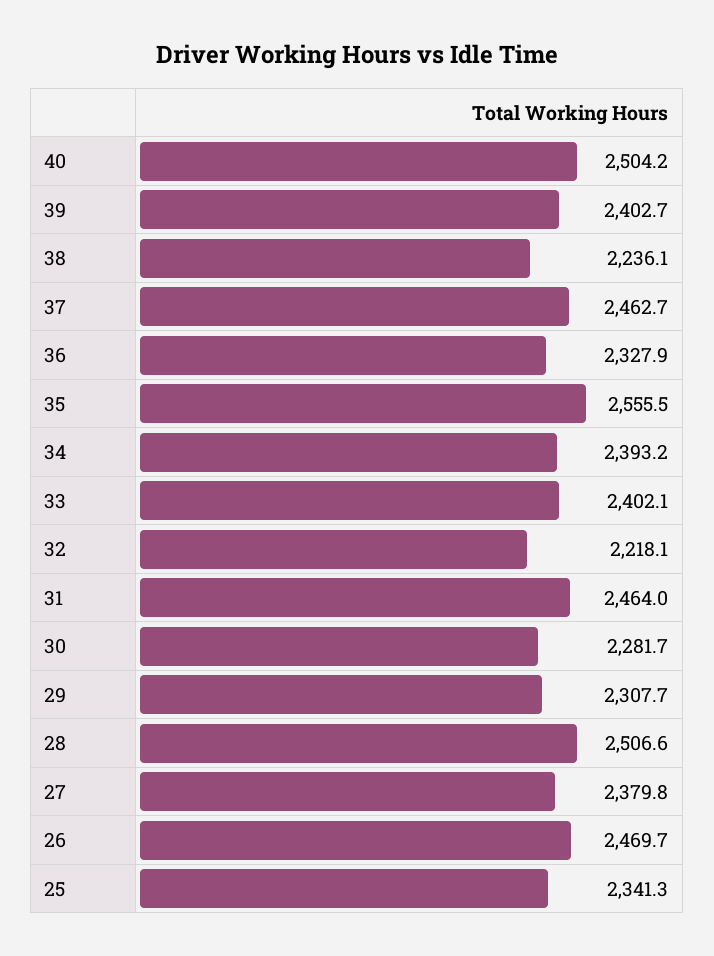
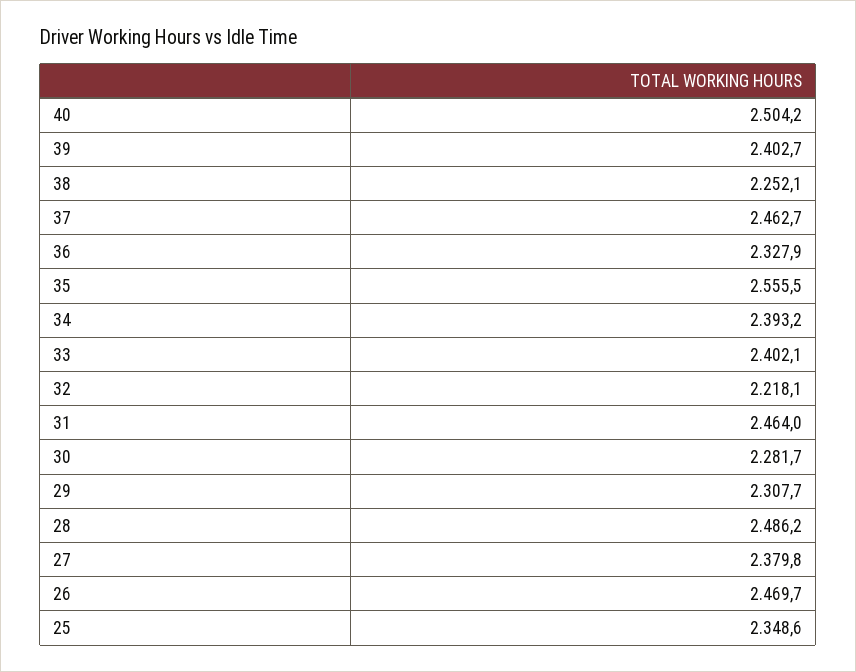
  {
    "40": 2504.2,
    "39": 2402.7,
-   "38": 2236.1,
+   "38": 2252.1,
    "37": 2462.7,
    "36": 2327.9,
    "35": 2555.5,
    "34": 2393.2,
    "33": 2402.1,
    "32": 2218.1,
    "31": 2464,
    "30": 2281.7,
    "29": 2307.7,
-   "28": 2506.6,
+   "28": 2486.2,
    "27": 2379.8,
    "26": 2469.7,
-   "25": 2341.3
+   "25": 2348.6
  }

